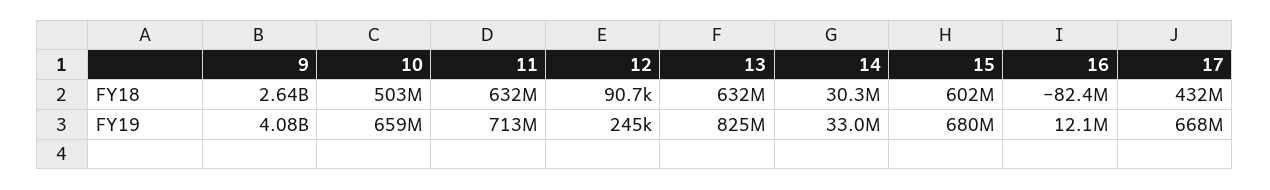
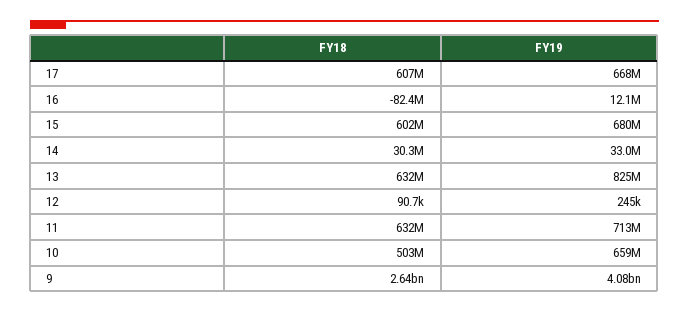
  {
    "9": {
      "FY18": 2640000000,
      "FY19": 4080000000
    },
    "10": {
      "FY18": 503000000,
      "FY19": 659000000
    },
    "11": {
      "FY18": 632000000,
      "FY19": 713000000
    },
    "12": {
      "FY18": 90700,
      "FY19": 245000
    },
    "13": {
      "FY18": 632000000,
      "FY19": 825000000
    },
    "14": {
      "FY18": 30300000,
      "FY19": 33000000
    },
    "15": {
      "FY18": 602000000,
      "FY19": 680000000
    },
    "16": {
      "FY18": -82400000,
      "FY19": 12100000
    },
    "17": {
-     "FY18": 432000000,
+     "FY18": 607000000,
      "FY19": 668000000
    }
  }

